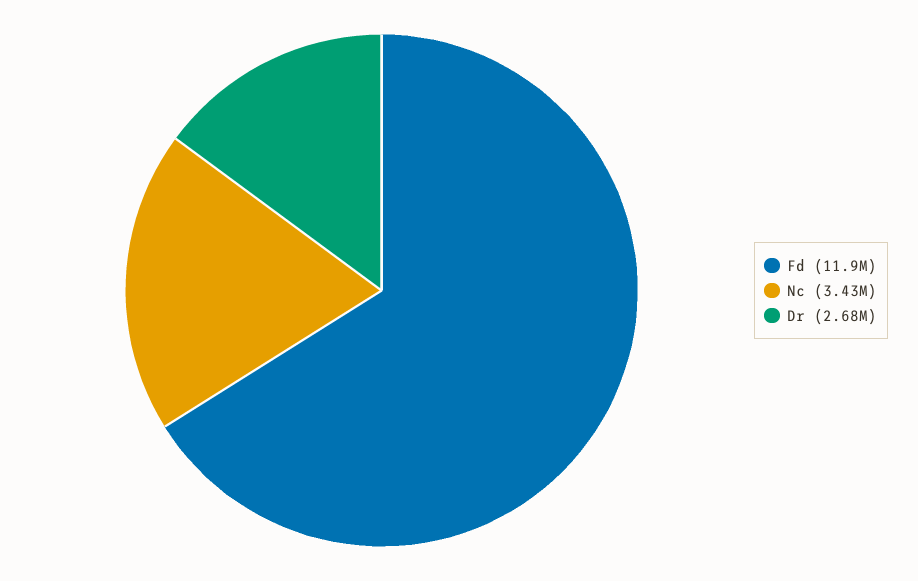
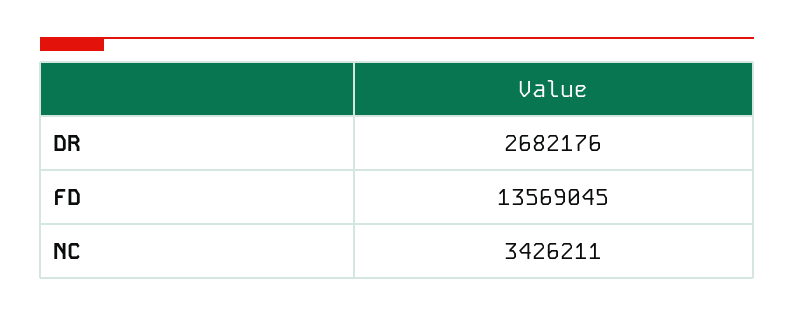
  {
-   "Fd": 11900000,
+   "Fd": 13569045,
    "Nc": 3426211,
    "Dr": 2682176
  }

